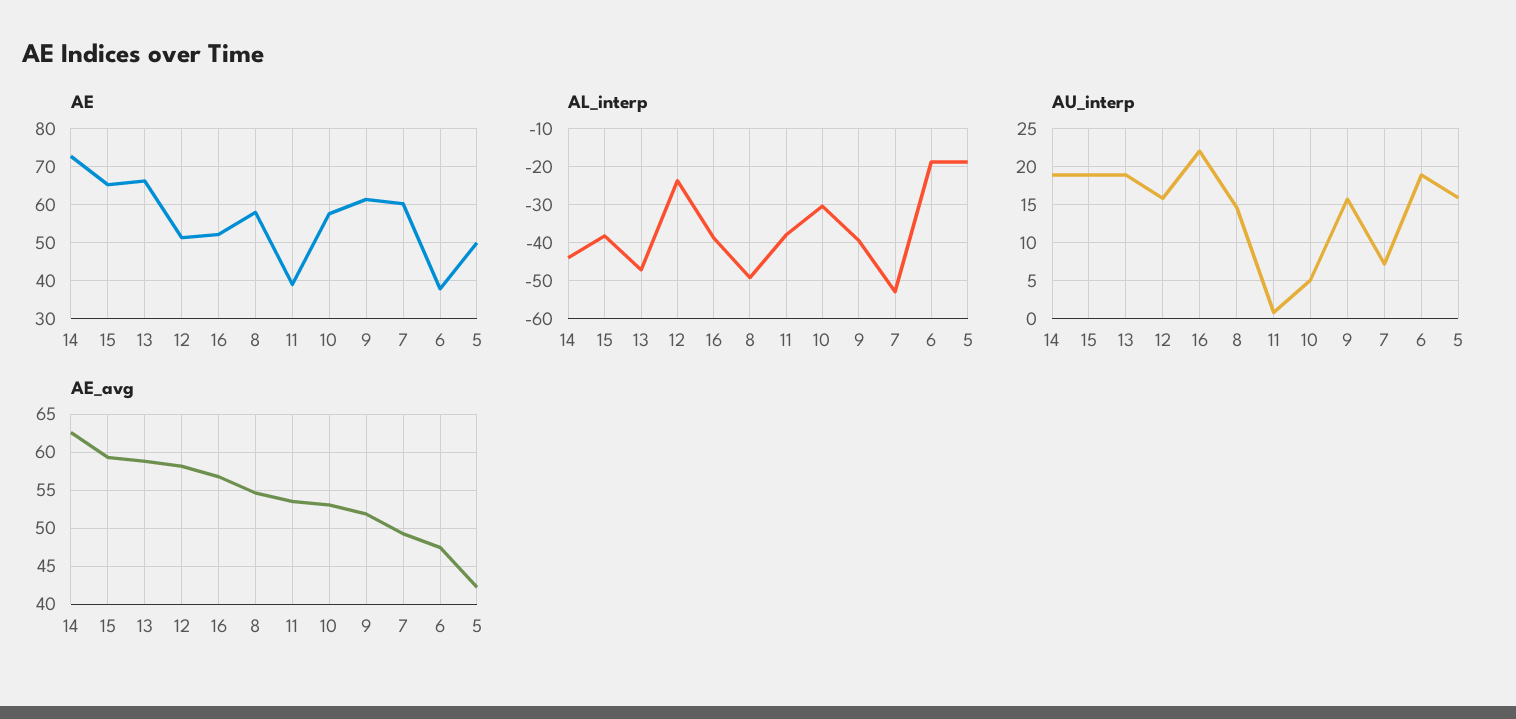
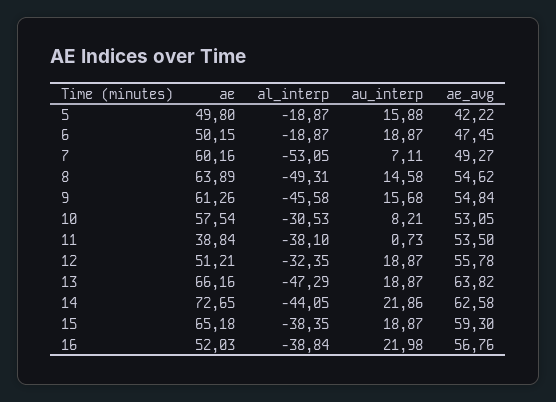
  {
    "AE": {
      "14": 72.65,
      "15": 65.18,
      "13": 66.16,
      "12": 51.21,
      "16": 52.03,
-     "8": 58,
+     "8": 63.89,
      "11": 38.84,
      "10": 57.54,
      "9": 61.26,
      "7": 60.16,
-     "6": 38,
+     "6": 50.15,
      "5": 49.8
    },
    "AL_interp": {
      "14": -44.05,
      "15": -38.35,
      "13": -47.29,
-     "12": -24,
+     "12": -32.35,
      "16": -38.84,
      "8": -49.31,
      "11": -38.1,
      "10": -30.53,
-     "9": -40,
+     "9": -45.58,
      "7": -53.05,
      "6": -18.87,
      "5": -18.87
    },
    "AU_interp": {
-     "14": 19,
+     "14": 21.86,
      "15": 18.87,
      "13": 18.87,
-     "12": 16,
+     "12": 18.87,
      "16": 21.98,
      "8": 14.58,
      "11": 0.73,
-     "10": 5,
+     "10": 8.21,
      "9": 15.68,
      "7": 7.11,
      "6": 18.87,
      "5": 15.88
    },
    "AE_avg": {
      "14": 62.58,
      "15": 59.3,
-     "13": 59,
+     "13": 63.82,
-     "12": 58,
+     "12": 55.78,
      "16": 56.76,
      "8": 54.62,
      "11": 53.5,
      "10": 53.05,
-     "9": 52,
+     "9": 54.84,
      "7": 49.27,
      "6": 47.45,
      "5": 42.22
    }
  }

